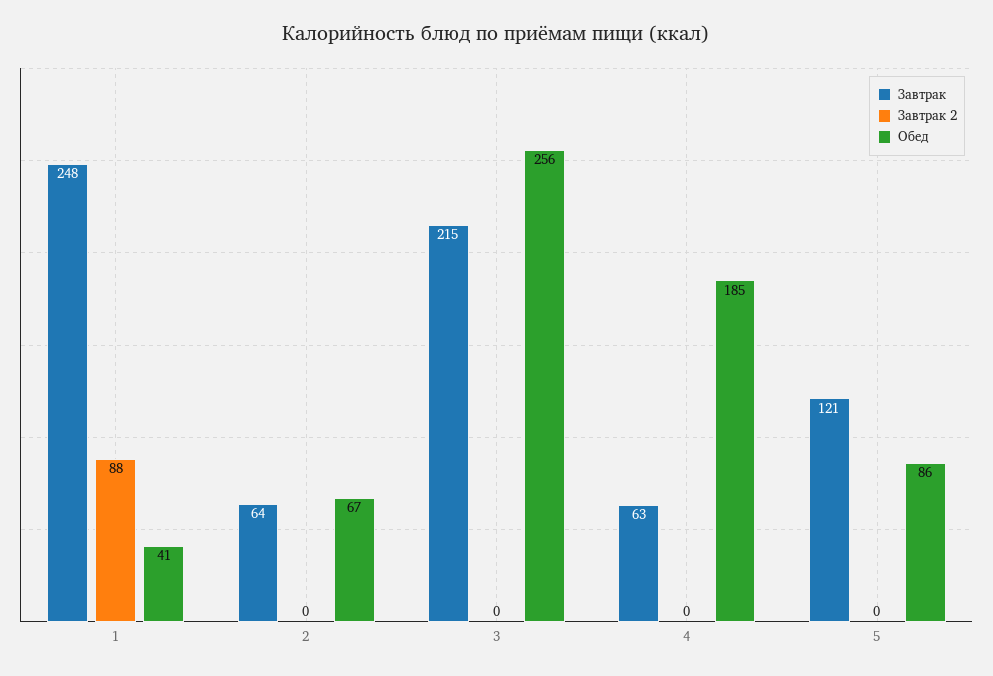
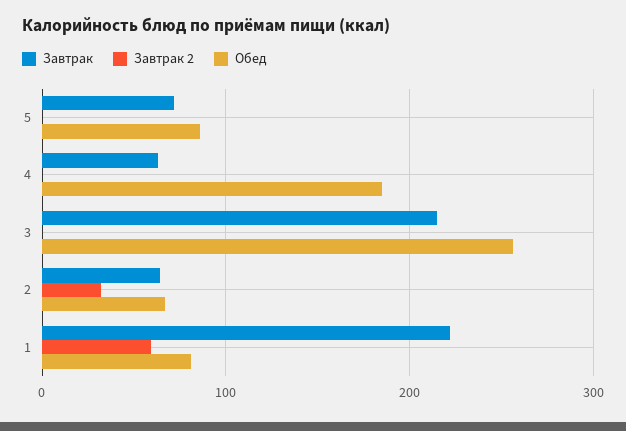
  {
    "Завтрак": {
-     "1": 248,
+     "1": 220,
      "2": 64,
      "3": 215,
      "4": 63,
-     "5": 121
+     "5": 70
    },
    "Завтрак 2": {
-     "1": 88,
+     "1": 60,
-     "2": 0,
+     "2": 30,
      "3": 0,
      "4": 0,
      "5": 0
    },
    "Обед": {
-     "1": 41,
+     "1": 80,
      "2": 67,
      "3": 256,
      "4": 185,
      "5": 86
    }
  }

